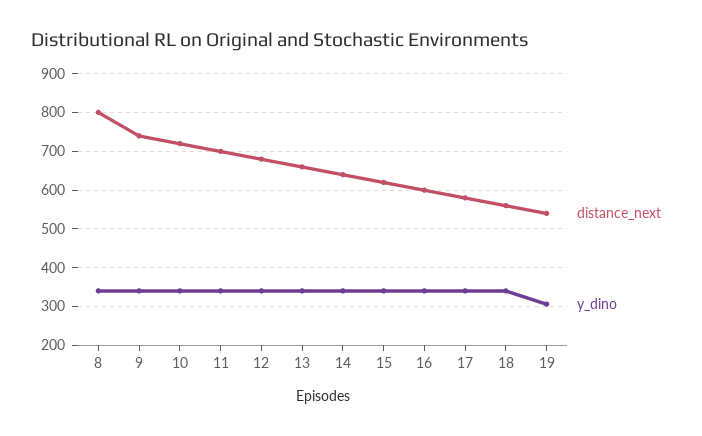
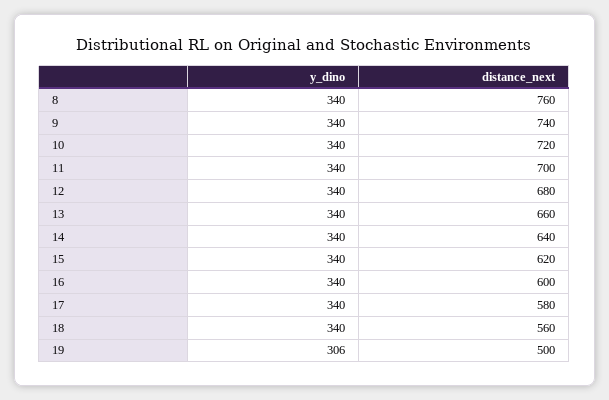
  {
    "distance_next": {
-     "8": 800,
+     "8": 760,
      "9": 740,
      "10": 720,
      "11": 700,
      "12": 680,
      "13": 660,
      "14": 640,
      "15": 620,
      "16": 600,
      "17": 580,
      "18": 560,
-     "19": 540
+     "19": 500
    },
    "y_dino": {
      "8": 340,
      "9": 340,
      "10": 340,
      "11": 340,
      "12": 340,
      "13": 340,
      "14": 340,
      "15": 340,
      "16": 340,
      "17": 340,
      "18": 340,
      "19": 306
    }
  }

